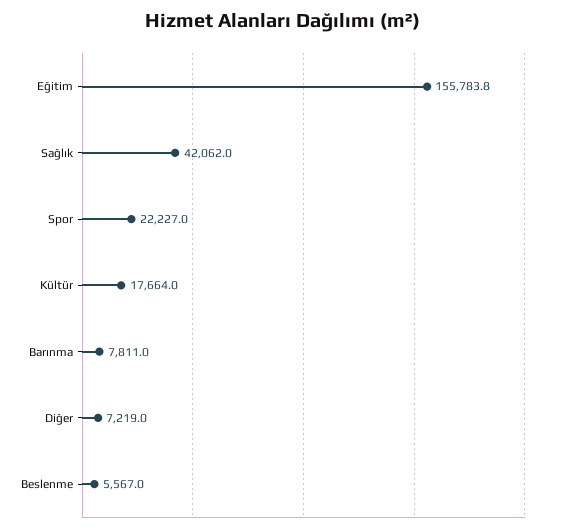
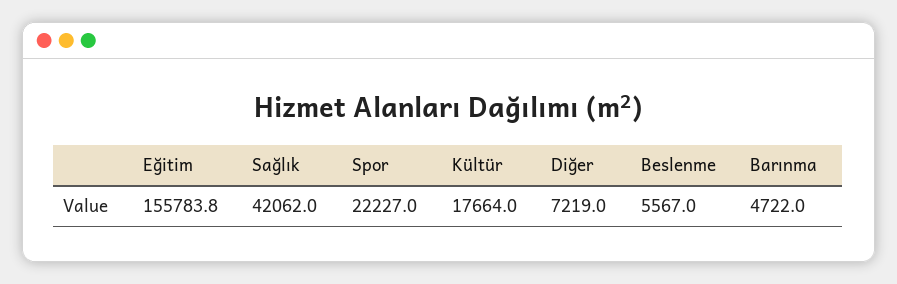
  {
    "Eğitim": 155783.8,
    "Sağlık": 42062,
    "Spor": 22227,
    "Kültür": 17664,
-   "Barınma": 7811,
+   "Barınma": 4722,
    "Diğer": 7219,
    "Beslenme": 5567
  }

